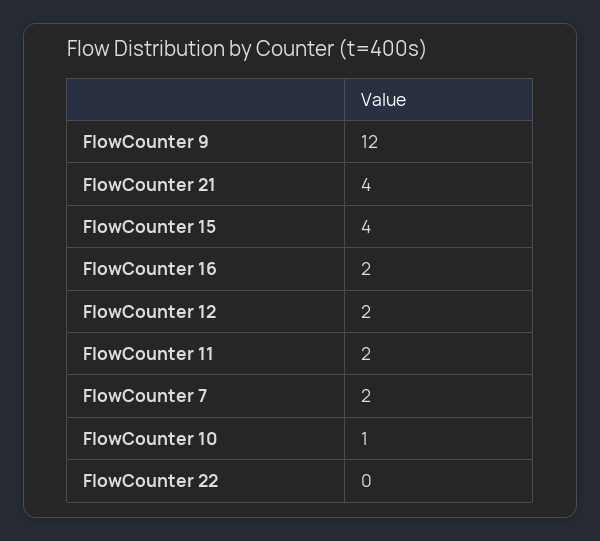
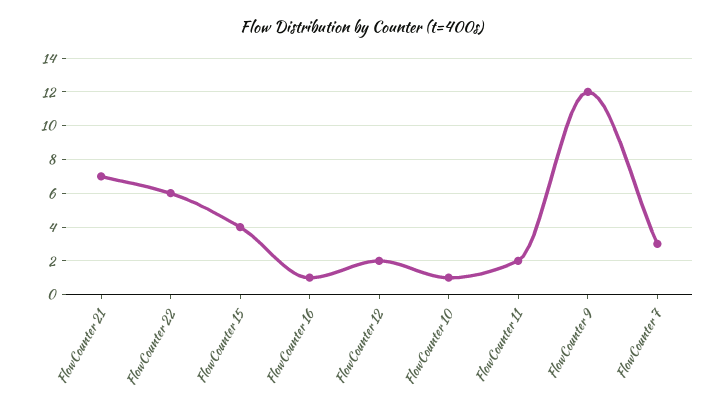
  {
    "FlowCounter 9": 12,
-   "FlowCounter 21": 4,
+   "FlowCounter 21": 7,
    "FlowCounter 15": 4,
-   "FlowCounter 16": 2,
+   "FlowCounter 16": 1,
    "FlowCounter 12": 2,
    "FlowCounter 11": 2,
-   "FlowCounter 7": 2,
+   "FlowCounter 7": 3,
    "FlowCounter 10": 1,
-   "FlowCounter 22": 0
+   "FlowCounter 22": 6
  }

